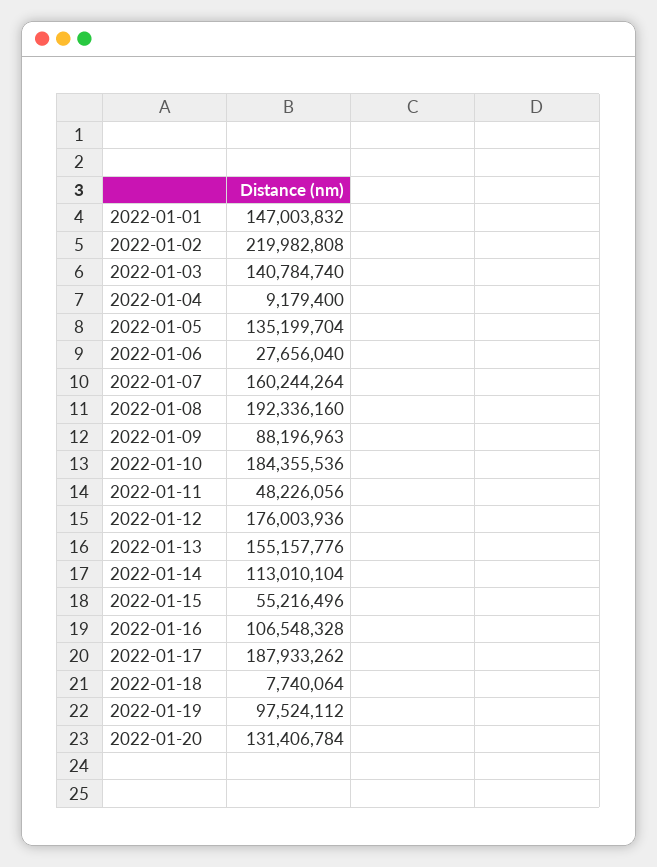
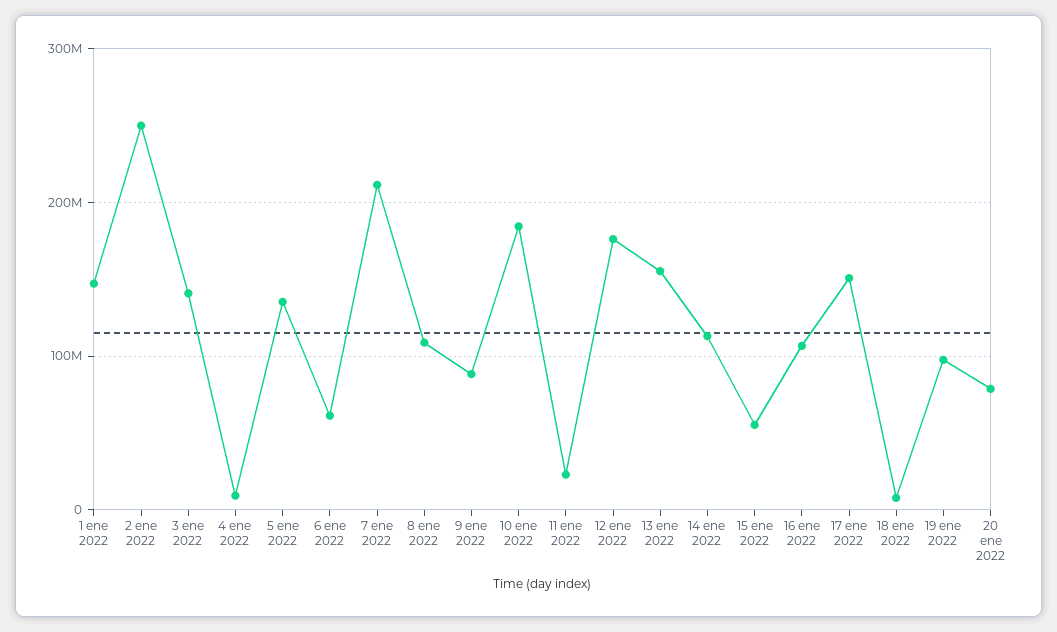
  {
    "2022-01-01": 147003832,
-   "2022-01-02": 219982808,
+   "2022-01-02": 250000000,
    "2022-01-03": 140784740,
    "2022-01-04": 9179400,
    "2022-01-05": 135199704,
-   "2022-01-06": 27656040,
+   "2022-01-06": 60000000,
-   "2022-01-07": 160244264,
+   "2022-01-07": 210000000,
-   "2022-01-08": 192336160,
+   "2022-01-08": 110000000,
    "2022-01-09": 88196963,
    "2022-01-10": 184355536,
-   "2022-01-11": 48226056,
+   "2022-01-11": 20000000,
    "2022-01-12": 176003936,
    "2022-01-13": 155157776,
    "2022-01-14": 113010104,
    "2022-01-15": 55216496,
    "2022-01-16": 106548328,
-   "2022-01-17": 187933262,
+   "2022-01-17": 150000000,
    "2022-01-18": 7740064,
    "2022-01-19": 97524112,
-   "2022-01-20": 131406784
+   "2022-01-20": 80000000
  }

